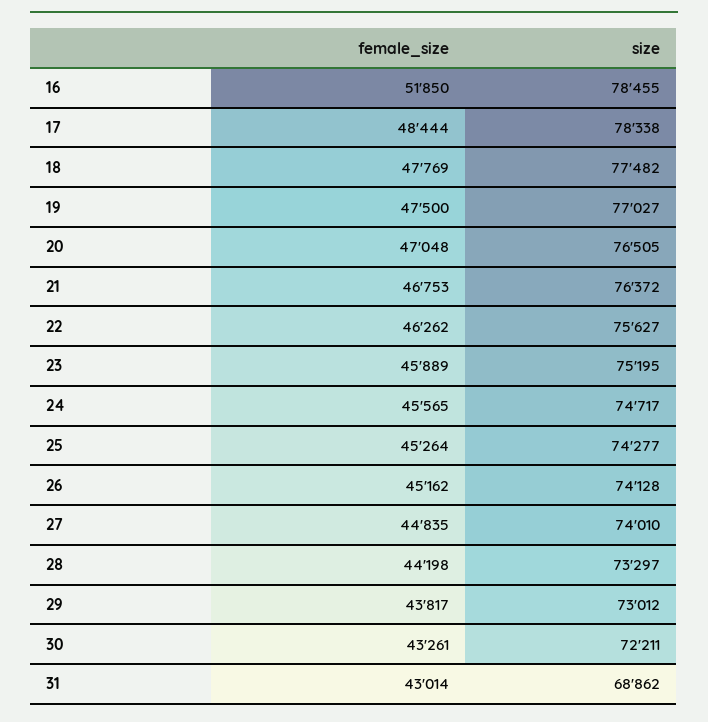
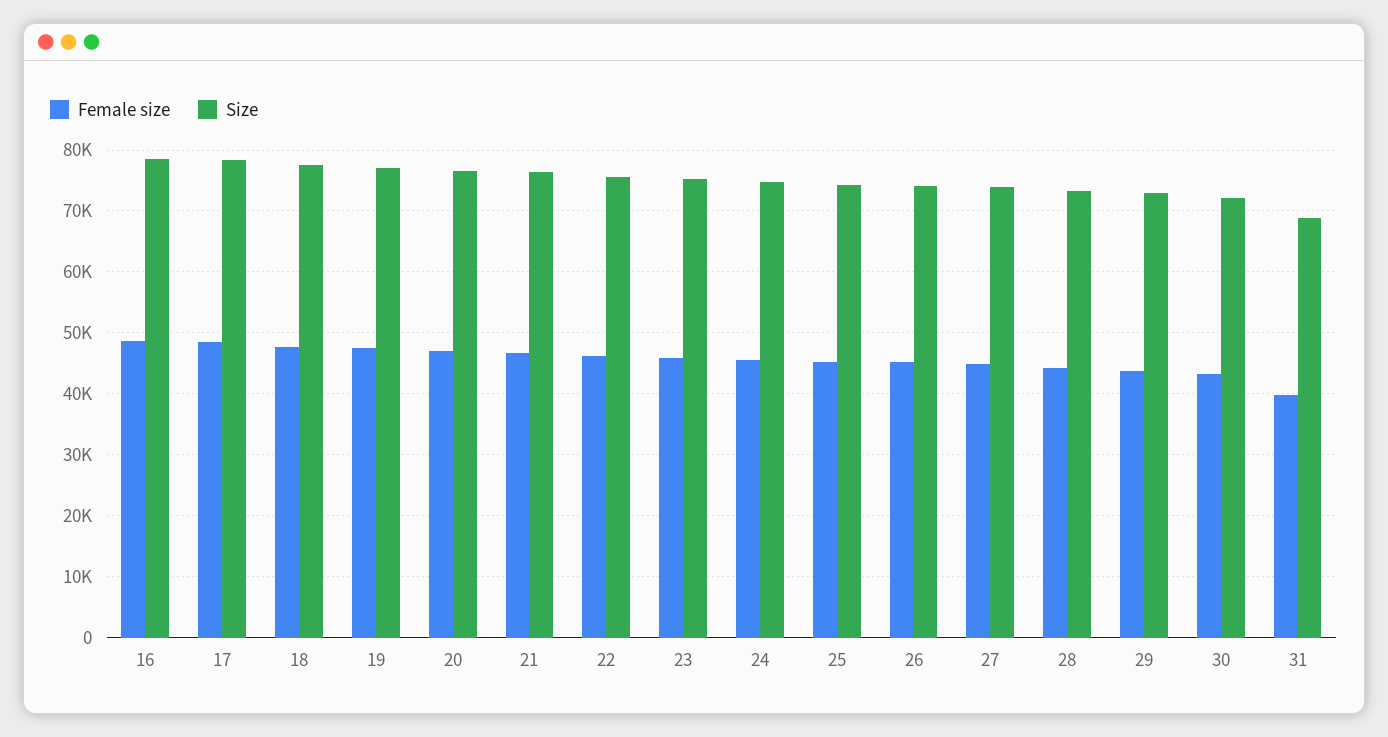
  {
    "female_size": {
-     "16": 51850,
+     "16": 49000,
      "17": 48444,
      "18": 47769,
      "19": 47500,
      "20": 47048,
      "21": 46753,
      "22": 46262,
      "23": 45889,
      "24": 45565,
      "25": 45264,
      "26": 45162,
      "27": 44835,
      "28": 44198,
      "29": 43817,
      "30": 43261,
-     "31": 43014
+     "31": 40000
    },
    "size": {
      "16": 78455,
      "17": 78338,
      "18": 77482,
      "19": 77027,
      "20": 76505,
      "21": 76372,
      "22": 75627,
      "23": 75195,
      "24": 74717,
      "25": 74277,
      "26": 74128,
      "27": 74010,
      "28": 73297,
      "29": 73012,
      "30": 72211,
      "31": 68862
    }
  }

